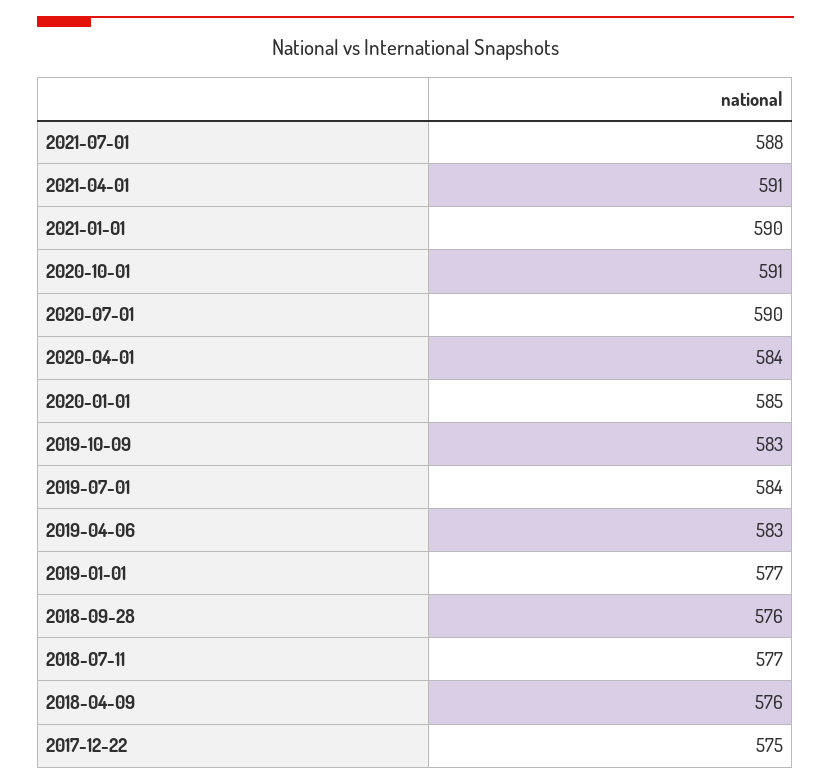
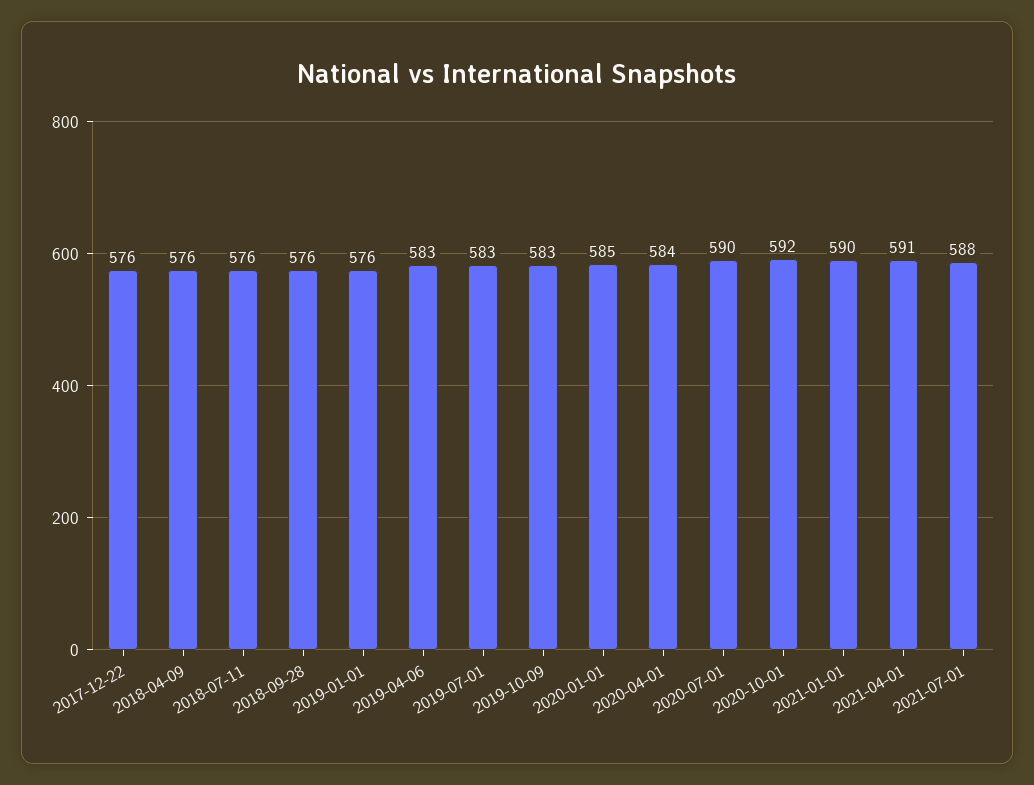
  {
    "2021-07-01": 588,
    "2021-04-01": 591,
    "2021-01-01": 590,
-   "2020-10-01": 591,
+   "2020-10-01": 592,
    "2020-07-01": 590,
    "2020-04-01": 584,
    "2020-01-01": 585,
    "2019-10-09": 583,
-   "2019-07-01": 584,
+   "2019-07-01": 583,
    "2019-04-06": 583,
-   "2019-01-01": 577,
+   "2019-01-01": 576,
    "2018-09-28": 576,
-   "2018-07-11": 577,
+   "2018-07-11": 576,
    "2018-04-09": 576,
-   "2017-12-22": 575
+   "2017-12-22": 576
  }

